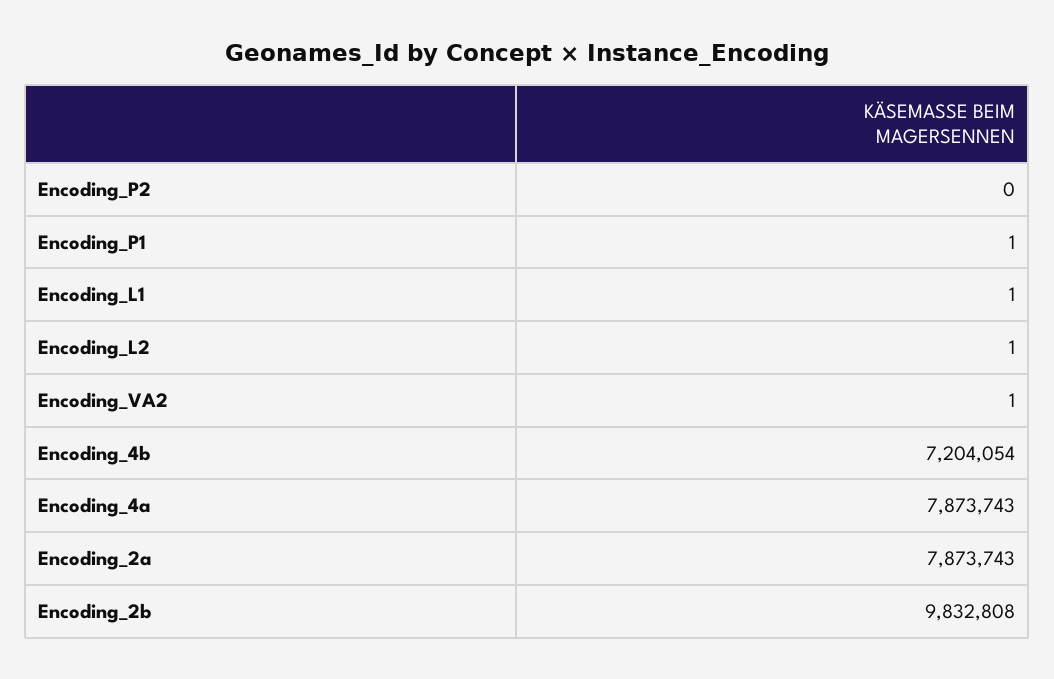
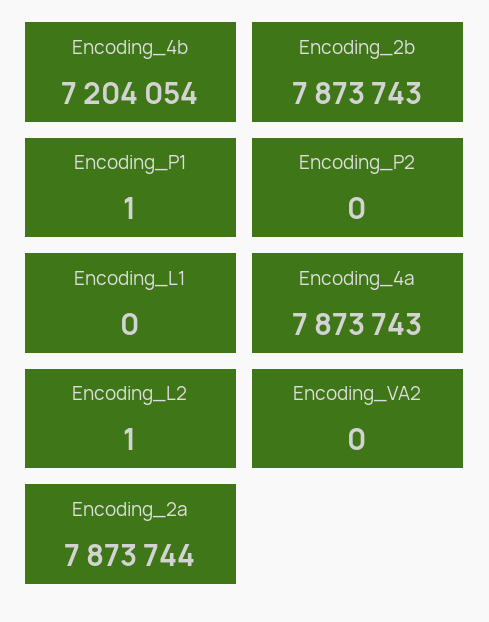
  {
    "Encoding_P2": 0,
    "Encoding_P1": 1,
-   "Encoding_L1": 1,
+   "Encoding_L1": 0,
    "Encoding_L2": 1,
-   "Encoding_VA2": 1,
+   "Encoding_VA2": 0,
    "Encoding_4b": 7204054,
    "Encoding_4a": 7873743,
-   "Encoding_2a": 7873743,
+   "Encoding_2a": 7873744,
-   "Encoding_2b": 9832808
+   "Encoding_2b": 7873743
  }

